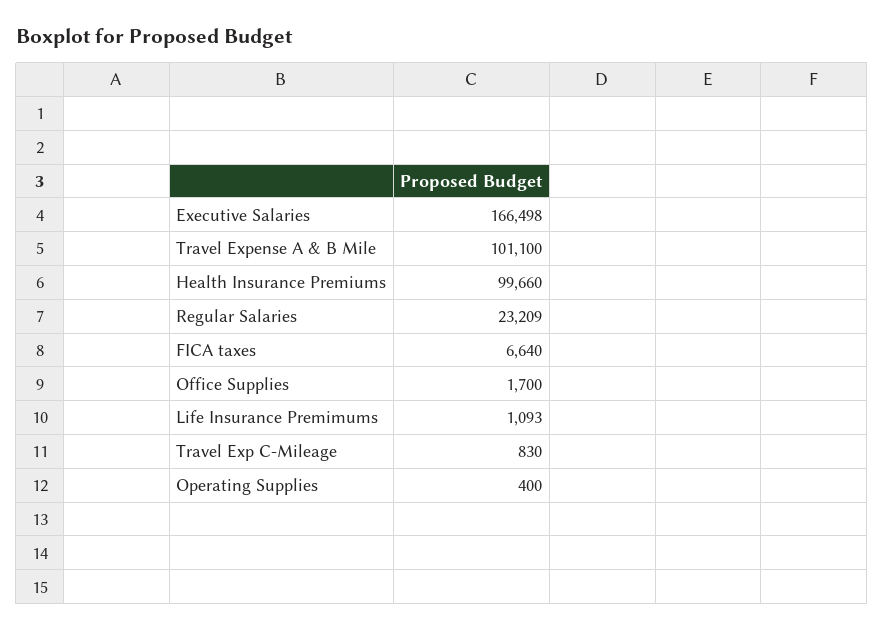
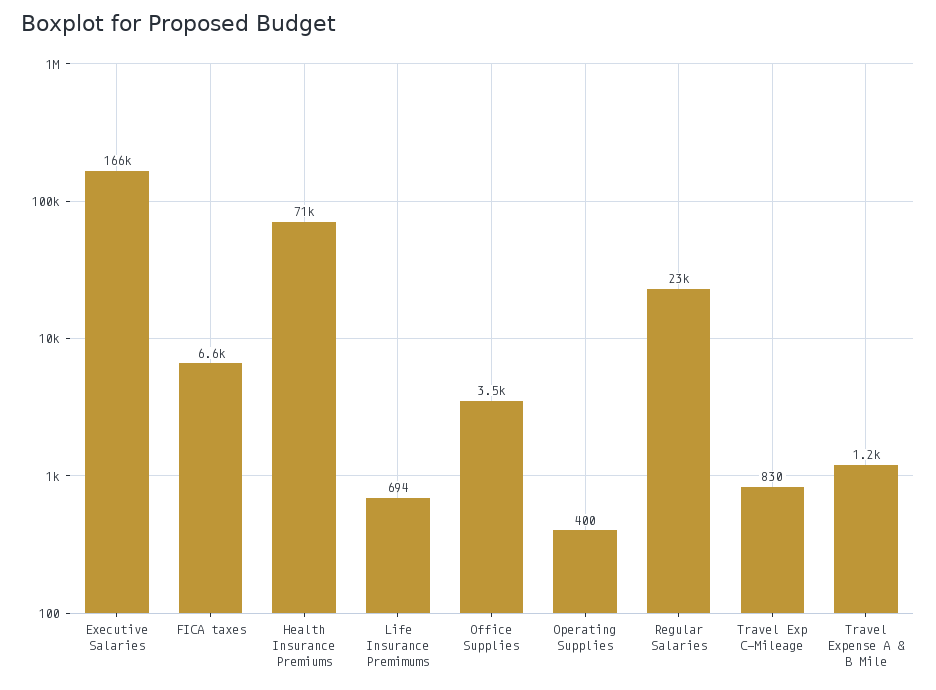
  {
    "Executive Salaries": 166498,
-   "Travel Expense A & B Mile": 101100,
+   "Travel Expense A & B Mile": 1200,
-   "Health Insurance Premiums": 99660,
+   "Health Insurance Premiums": 71000,
    "Regular Salaries": 23209,
    "FICA taxes": 6640,
-   "Office Supplies": 1700,
+   "Office Supplies": 3500,
-   "Life Insurance Premimums": 1093,
+   "Life Insurance Premimums": 694,
    "Travel Exp C-Mileage": 830,
    "Operating Supplies": 400
  }

